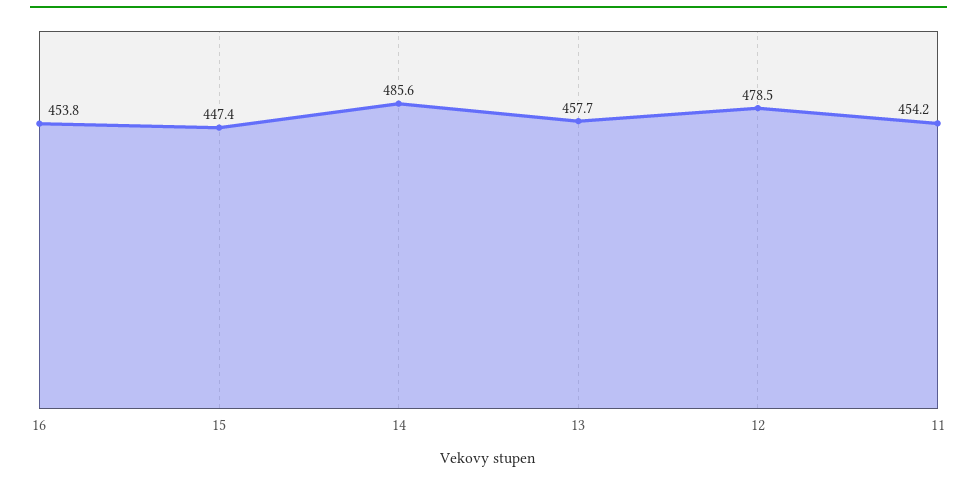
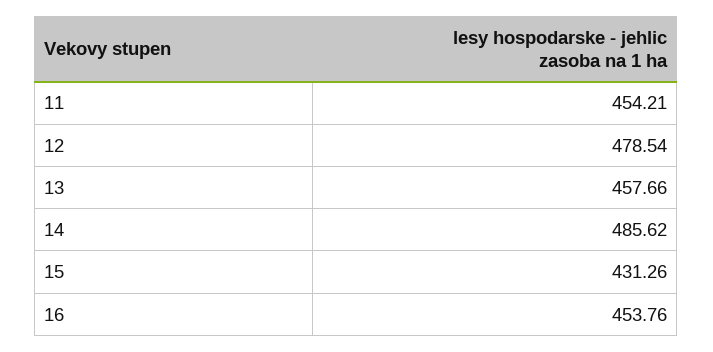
  {
    "16": 453.76,
-   "15": 447.4,
+   "15": 431.26,
    "14": 485.62,
    "13": 457.66,
    "12": 478.54,
    "11": 454.21
  }

